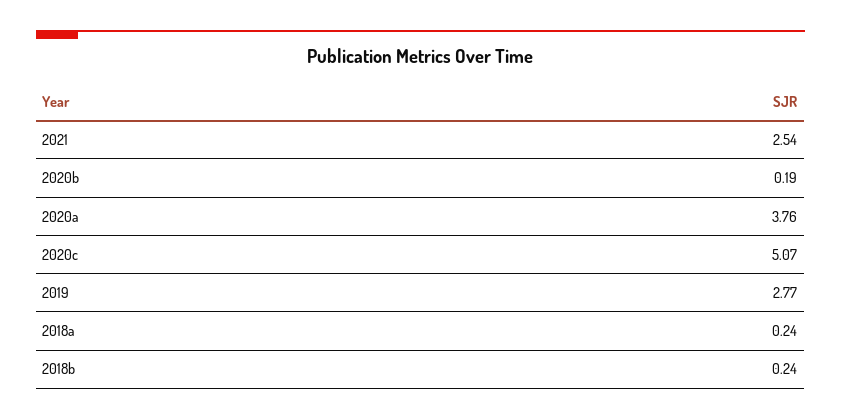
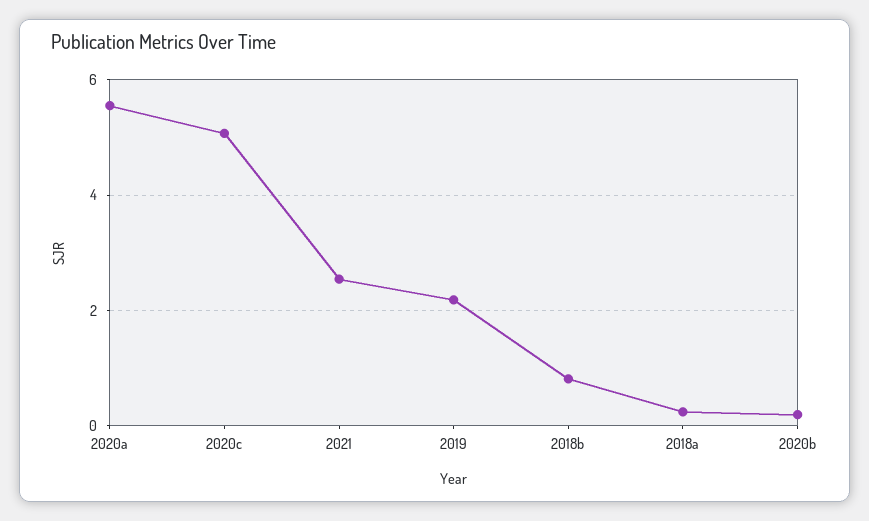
  {
    "2021": 2.54,
    "2020b": 0.19,
-   "2020a": 3.76,
+   "2020a": 5.6,
    "2020c": 5.07,
-   "2019": 2.77,
+   "2019": 2.2,
    "2018a": 0.24,
-   "2018b": 0.24
+   "2018b": 0.8
  }

